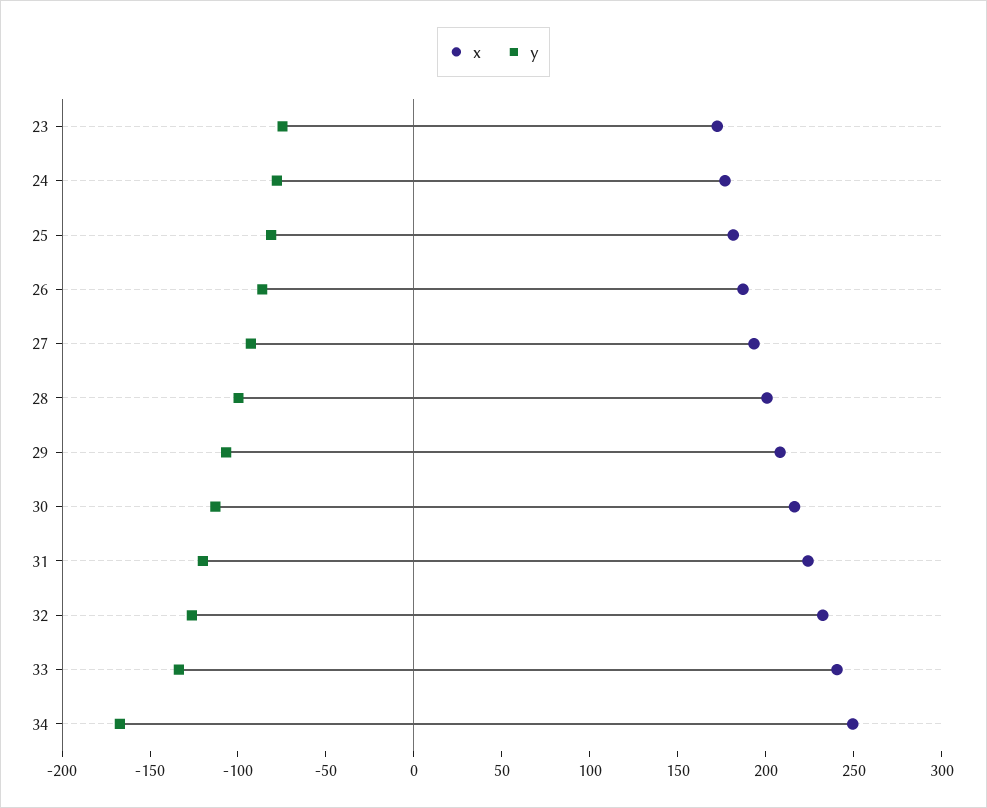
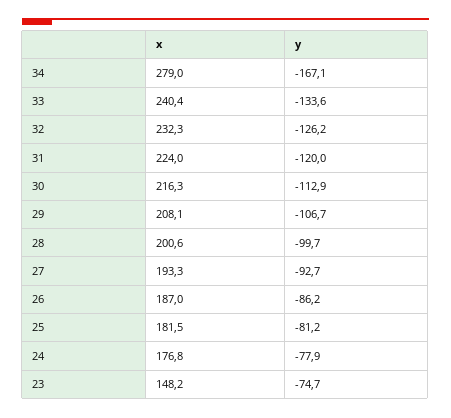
  {
    "x": {
-     "23": 170,
+     "23": 148.2,
      "24": 176.8,
      "25": 181.5,
      "26": 187,
      "27": 193.3,
      "28": 200.6,
      "29": 208.1,
      "30": 216.3,
      "31": 224,
      "32": 232.3,
      "33": 240.4,
-     "34": 250
+     "34": 279
    },
    "y": {
      "23": -74.7,
      "24": -77.9,
      "25": -81.2,
      "26": -86.2,
      "27": -92.7,
      "28": -99.7,
      "29": -106.7,
      "30": -112.9,
      "31": -120,
      "32": -126.2,
      "33": -133.6,
      "34": -167.1
    }
  }

